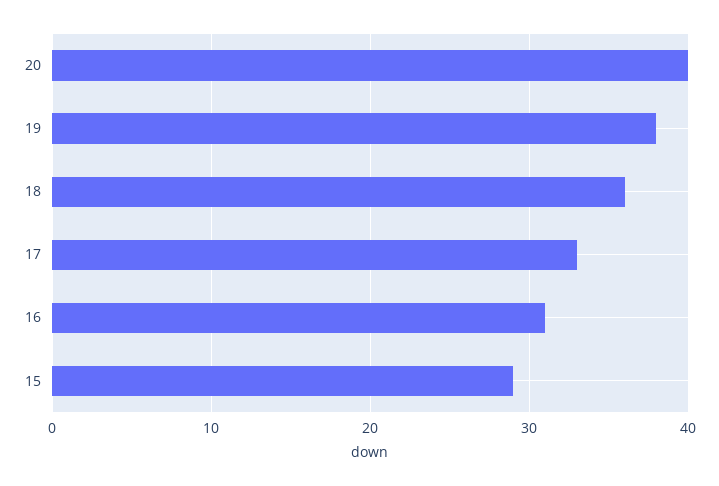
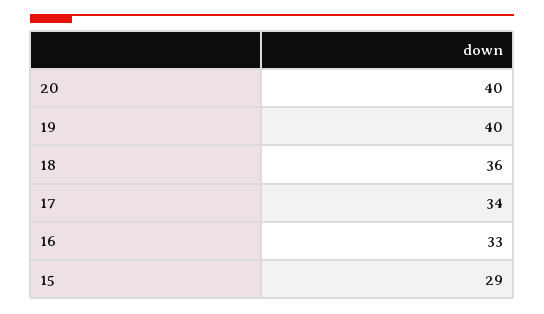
  {
    "20": 40,
-   "19": 38,
+   "19": 40,
    "18": 36,
-   "17": 33,
+   "17": 34,
-   "16": 31,
+   "16": 33,
    "15": 29
  }

